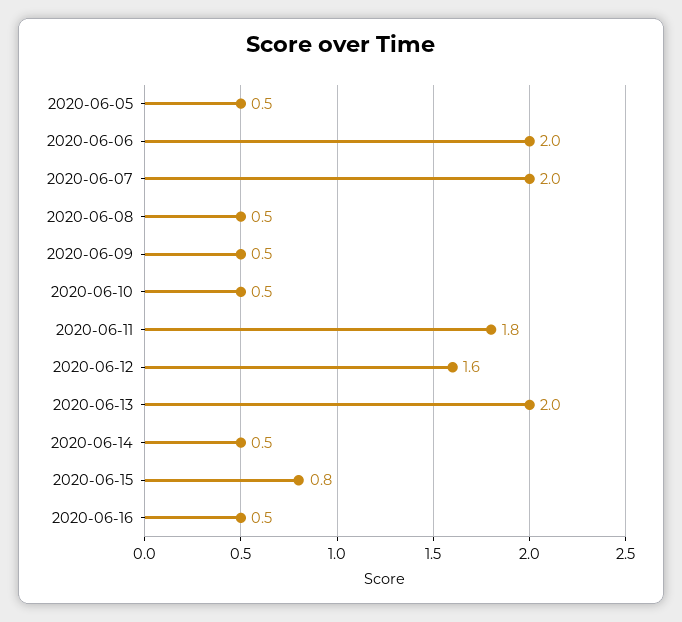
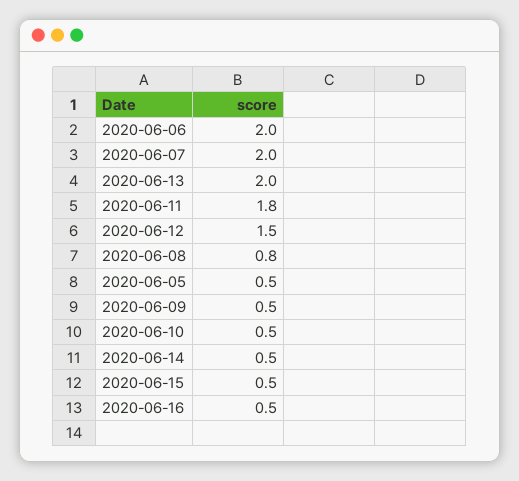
  {
    "2020-06-05": 0.5,
    "2020-06-06": 2,
    "2020-06-07": 2,
-   "2020-06-08": 0.5,
+   "2020-06-08": 0.8,
    "2020-06-09": 0.5,
    "2020-06-10": 0.5,
    "2020-06-11": 1.8,
-   "2020-06-12": 1.6,
+   "2020-06-12": 1.5,
    "2020-06-13": 2,
    "2020-06-14": 0.5,
-   "2020-06-15": 0.8,
+   "2020-06-15": 0.5,
    "2020-06-16": 0.5
  }

